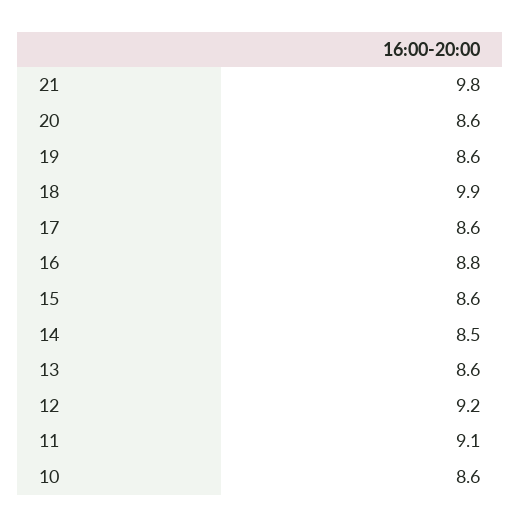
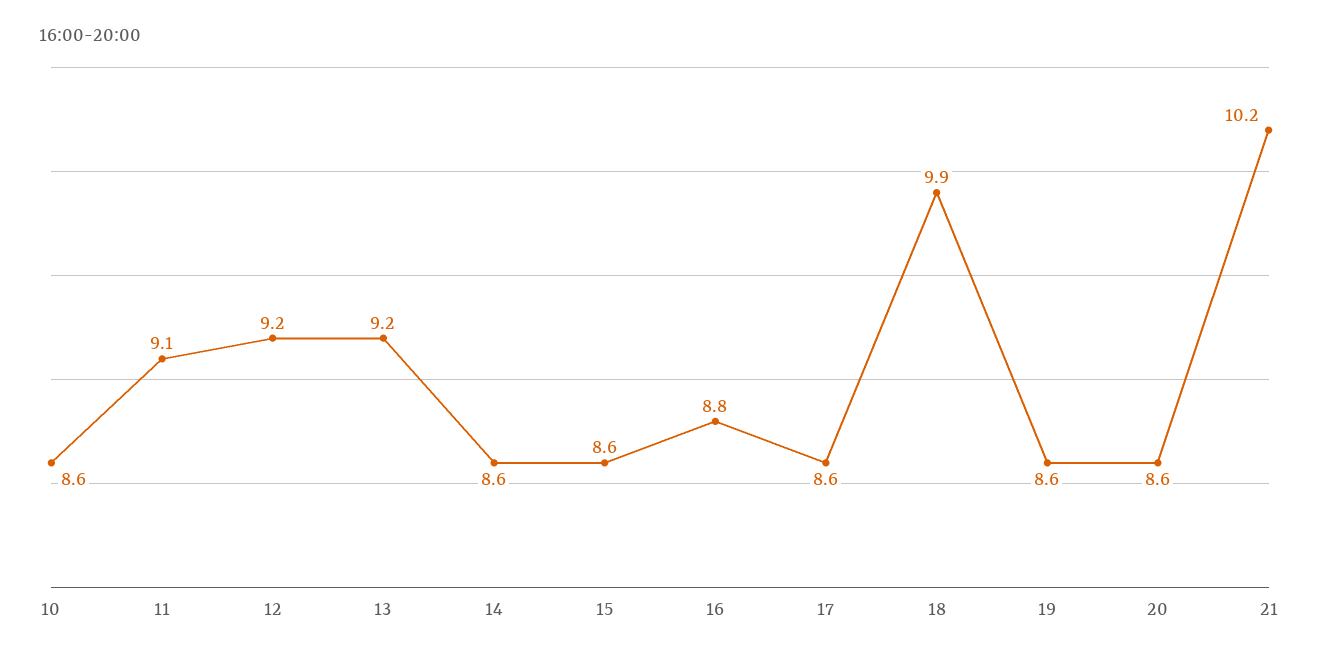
  {
-   "21": 9.8,
+   "21": 10.2,
    "20": 8.6,
    "19": 8.6,
    "18": 9.9,
    "17": 8.6,
    "16": 8.8,
    "15": 8.6,
-   "14": 8.5,
+   "14": 8.6,
-   "13": 8.6,
+   "13": 9.2,
    "12": 9.2,
    "11": 9.1,
    "10": 8.6
  }

